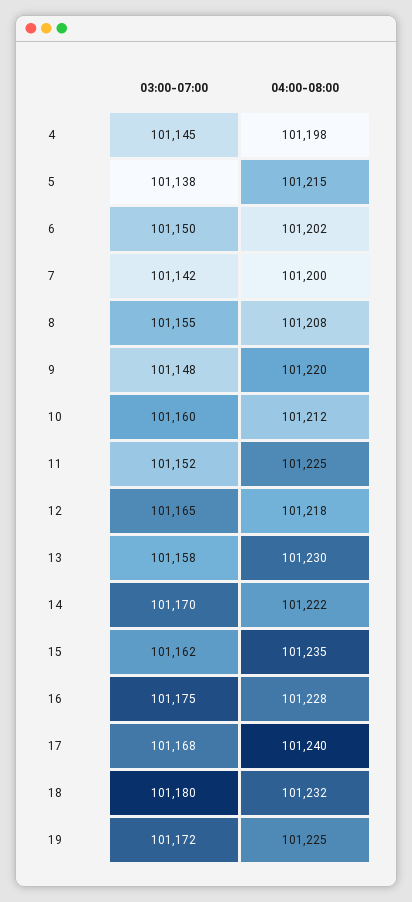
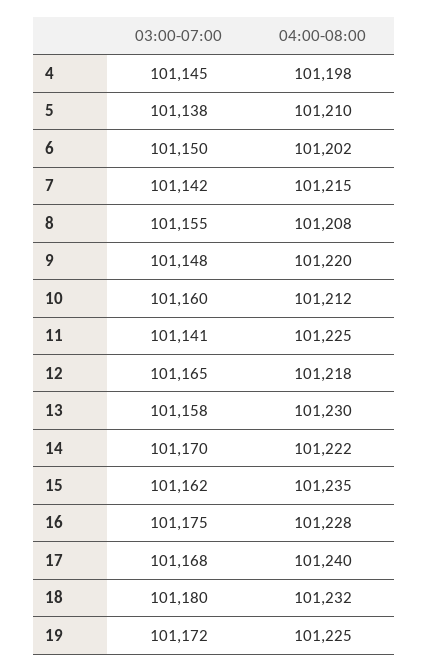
  {
    "03:00-07:00": {
      "4": 101145,
      "5": 101138,
      "6": 101150,
      "7": 101142,
      "8": 101155,
      "9": 101148,
      "10": 101160,
-     "11": 101152,
+     "11": 101141,
      "12": 101165,
      "13": 101158,
      "14": 101170,
      "15": 101162,
      "16": 101175,
      "17": 101168,
      "18": 101180,
      "19": 101172
    },
    "04:00-08:00": {
      "4": 101198,
-     "5": 101215,
+     "5": 101210,
      "6": 101202,
-     "7": 101200,
+     "7": 101215,
      "8": 101208,
      "9": 101220,
      "10": 101212,
      "11": 101225,
      "12": 101218,
      "13": 101230,
      "14": 101222,
      "15": 101235,
      "16": 101228,
      "17": 101240,
      "18": 101232,
      "19": 101225
    }
  }

